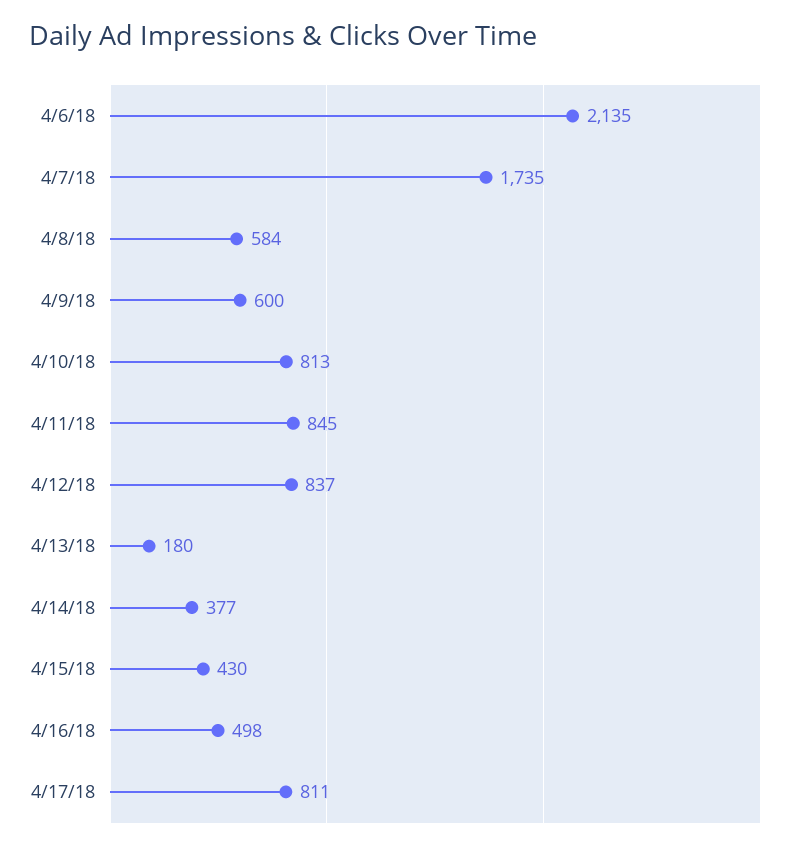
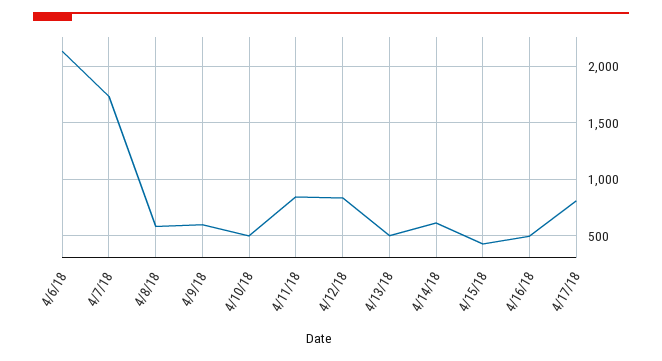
  {
    "4/6/18": 2135,
    "4/7/18": 1735,
    "4/8/18": 584,
    "4/9/18": 600,
-   "4/10/18": 813,
+   "4/10/18": 500,
    "4/11/18": 845,
    "4/12/18": 837,
-   "4/13/18": 180,
+   "4/13/18": 500,
-   "4/14/18": 377,
+   "4/14/18": 600,
    "4/15/18": 430,
    "4/16/18": 498,
    "4/17/18": 811
  }

